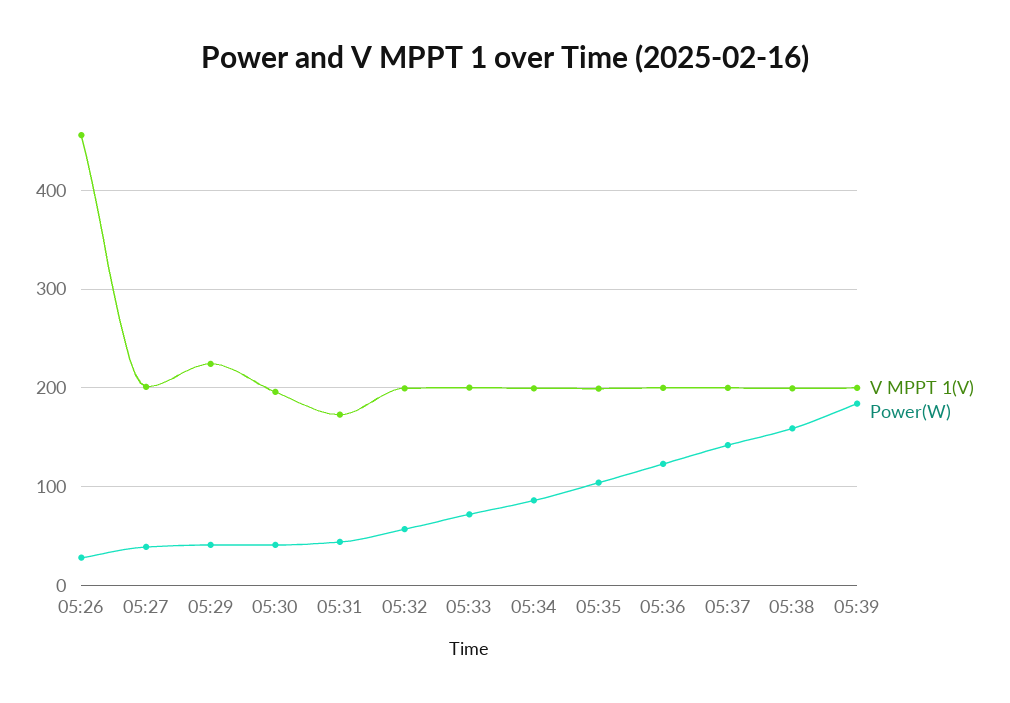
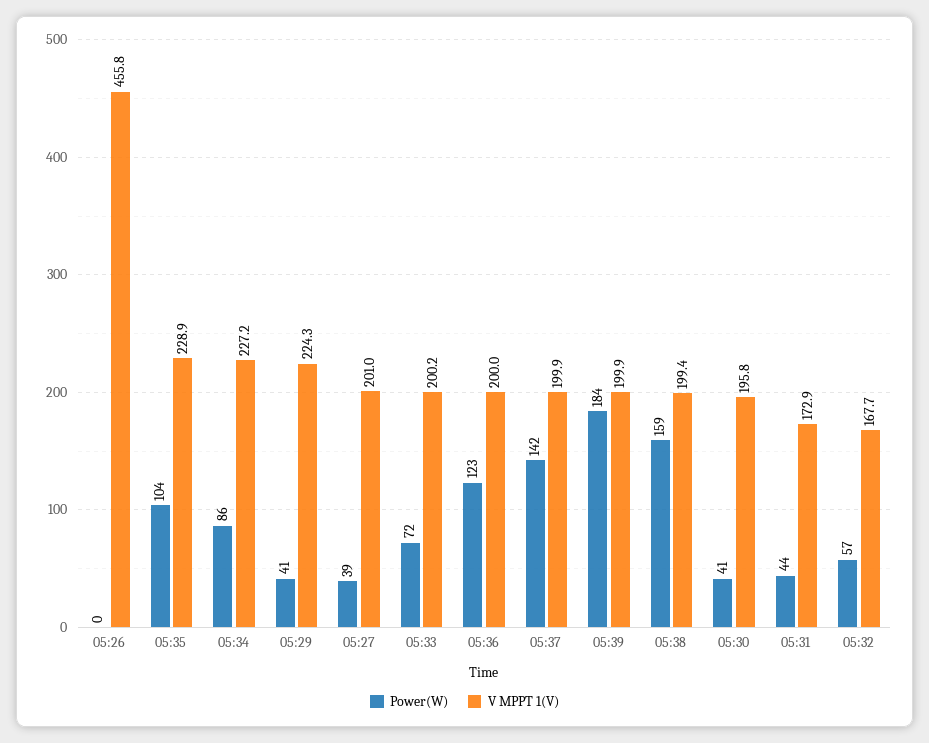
  {
    "V MPPT 1(V)": {
      "05:26": 455.8,
      "05:27": 201,
      "05:29": 224.3,
      "05:30": 195.8,
      "05:31": 172.9,
-     "05:32": 200,
+     "05:32": 167.7,
      "05:33": 200.2,
-     "05:34": 200,
+     "05:34": 227.2,
-     "05:35": 200,
+     "05:35": 228.9,
      "05:36": 200,
      "05:37": 199.9,
      "05:38": 199.4,
      "05:39": 199.9
    },
    "Power(W)": {
-     "05:26": 30,
+     "05:26": 0,
      "05:27": 39,
      "05:29": 41,
      "05:30": 41,
      "05:31": 44,
      "05:32": 57,
      "05:33": 72,
      "05:34": 86,
      "05:35": 104,
      "05:36": 123,
      "05:37": 142,
      "05:38": 159,
      "05:39": 184
    }
  }

